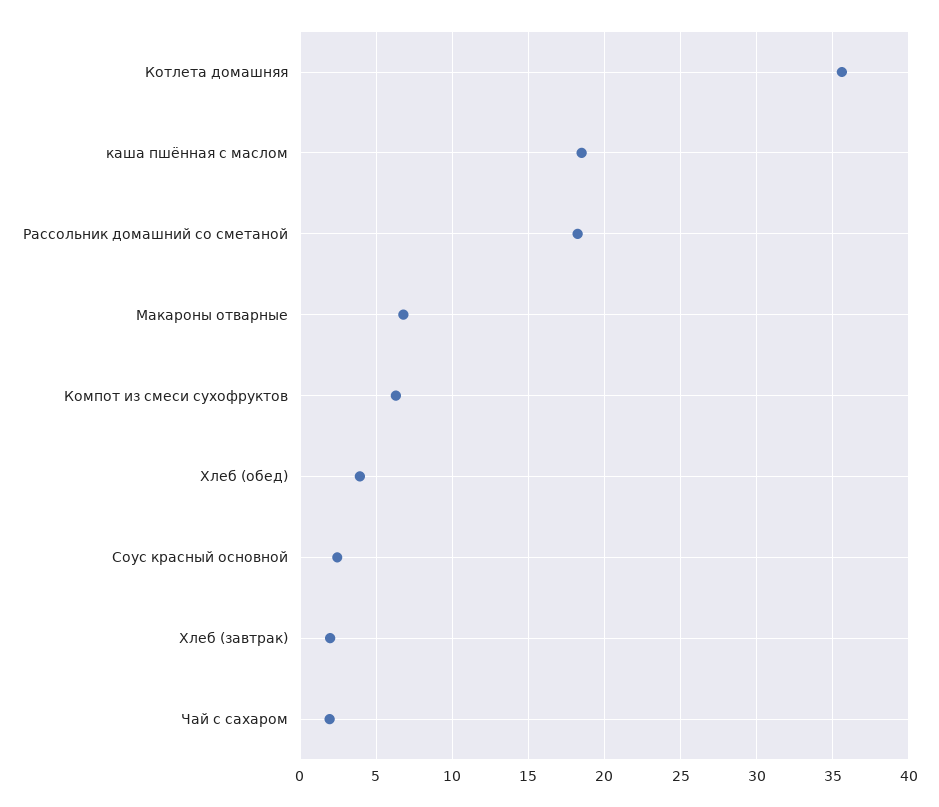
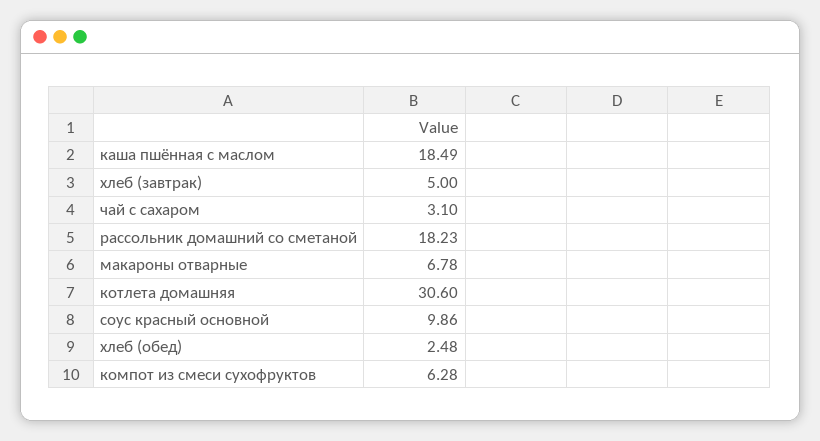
  {
-   "Котлета домашняя": 35.5,
+   "Котлета домашняя": 30.6,
    "каша пшённая с маслом": 18.49,
    "Рассольник домашний со сметаной": 18.23,
    "Макароны отварные": 6.78,
    "Компот из смеси сухофруктов": 6.28,
-   "Хлеб (обед)": 4,
+   "Хлеб (обед)": 2.48,
-   "Соус красный основной": 2.5,
+   "Соус красный основной": 9.86,
-   "Хлеб (завтрак)": 2,
+   "Хлеб (завтрак)": 5,
-   "Чай с сахаром": 2
+   "Чай с сахаром": 3.1
  }

